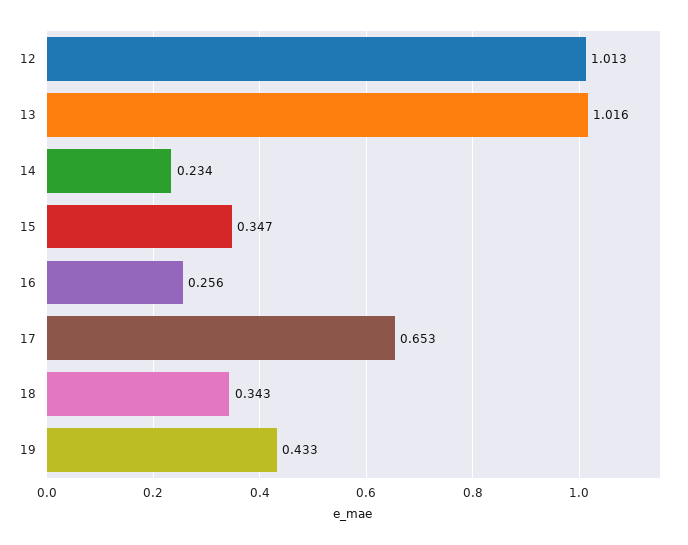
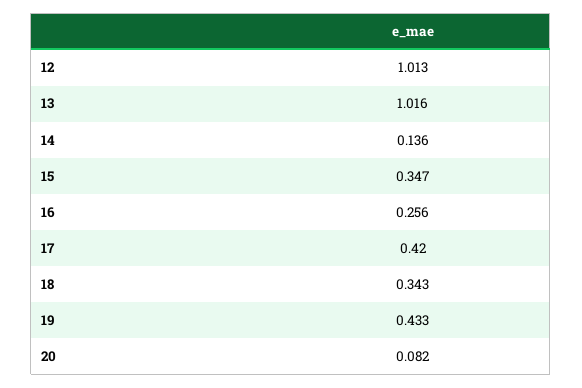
  {
    "12": 1.013,
    "13": 1.016,
-   "14": 0.234,
+   "14": 0.136,
    "15": 0.347,
    "16": 0.256,
-   "17": 0.653,
+   "17": 0.42,
    "18": 0.343,
-   "19": 0.433
+   "19": 0.433,
+   "20": 0.082
  }

